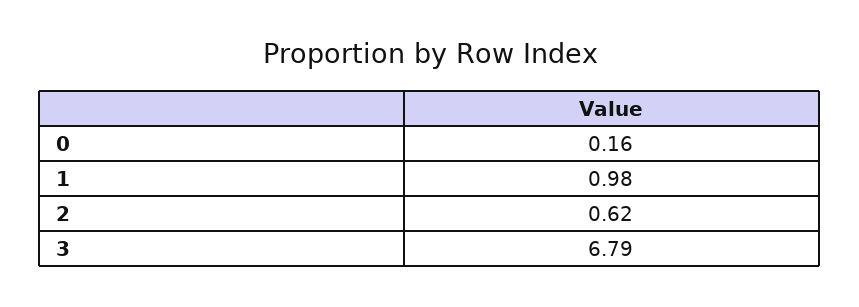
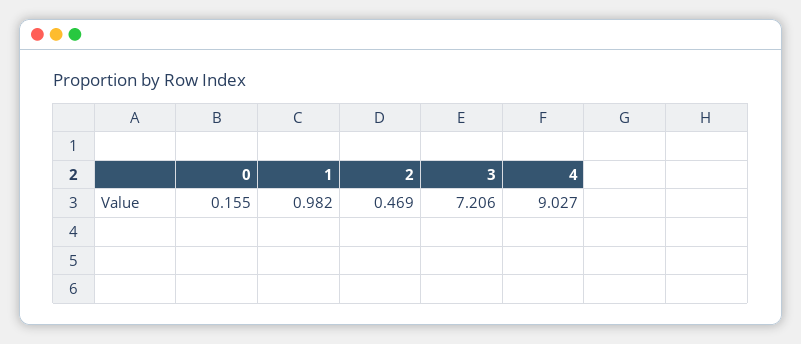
  {
    "0": 0.155,
    "1": 0.982,
-   "2": 0.62,
+   "2": 0.469,
-   "3": 6.79
+   "3": 7.206,
+   "4": 9.027
  }

